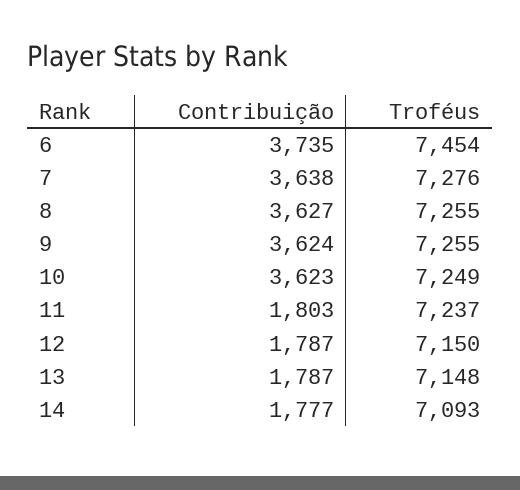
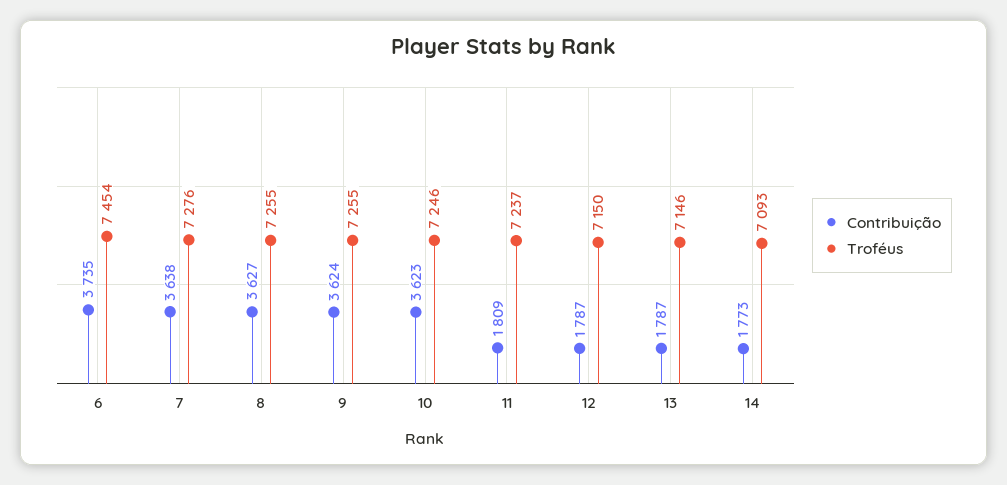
  {
    "Contribuição": {
      "6": 3735,
      "7": 3638,
      "8": 3627,
      "9": 3624,
      "10": 3623,
-     "11": 1803,
+     "11": 1809,
      "12": 1787,
      "13": 1787,
-     "14": 1777
+     "14": 1773
    },
    "Troféus": {
      "6": 7454,
      "7": 7276,
      "8": 7255,
      "9": 7255,
-     "10": 7249,
+     "10": 7246,
      "11": 7237,
      "12": 7150,
-     "13": 7148,
+     "13": 7146,
      "14": 7093
    }
  }

